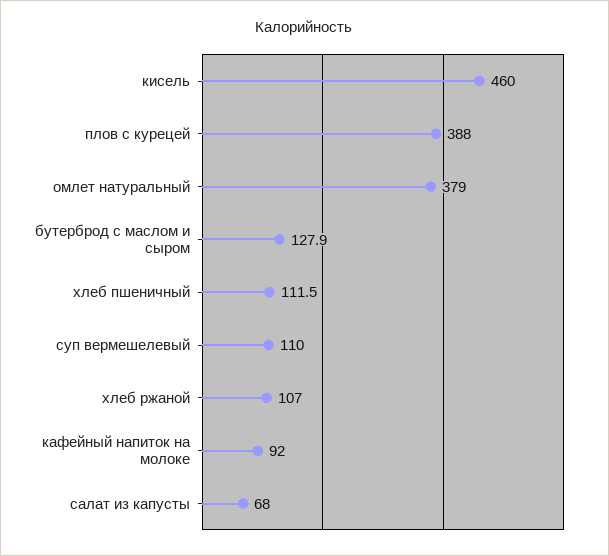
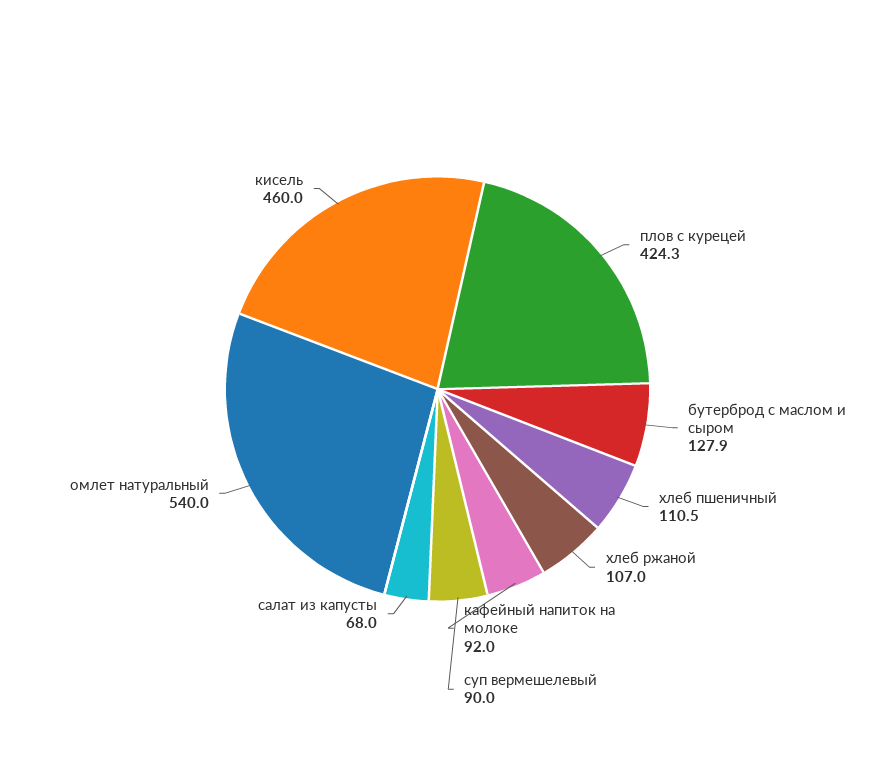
  {
    "кисель": 460,
-   "плов с курецей": 388,
+   "плов с курецей": 424.3,
-   "омлет натуральный": 379,
+   "омлет натуральный": 540,
    "бутерброд с маслом и сыром": 127.9,
-   "хлеб пшеничный": 111.5,
+   "хлеб пшеничный": 110.5,
-   "суп вермешелевый": 110,
+   "суп вермешелевый": 90,
    "хлеб ржаной": 107,
    "кафейный напиток на молоке": 92,
    "салат из капусты": 68
  }

